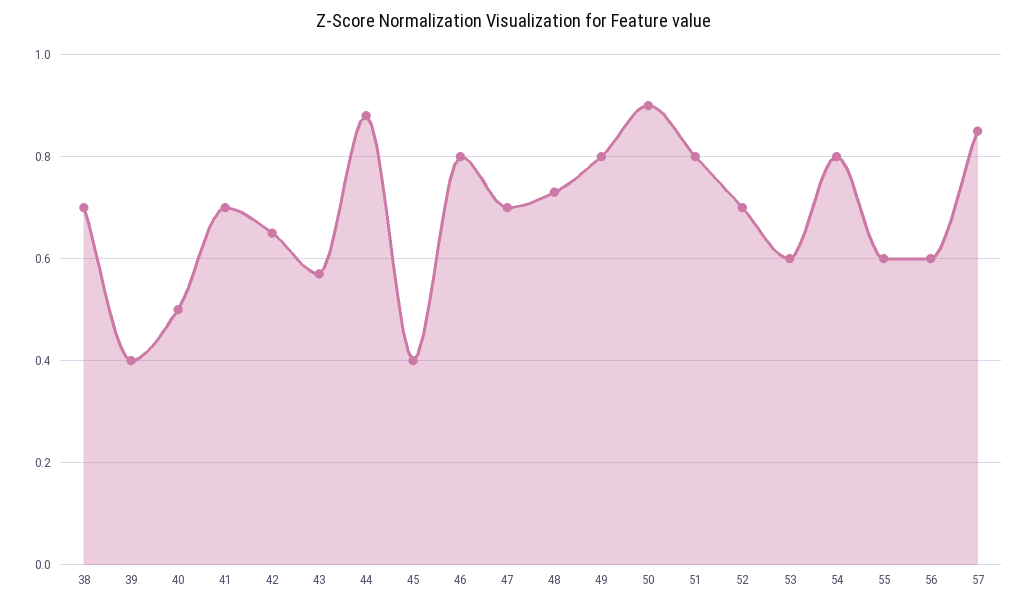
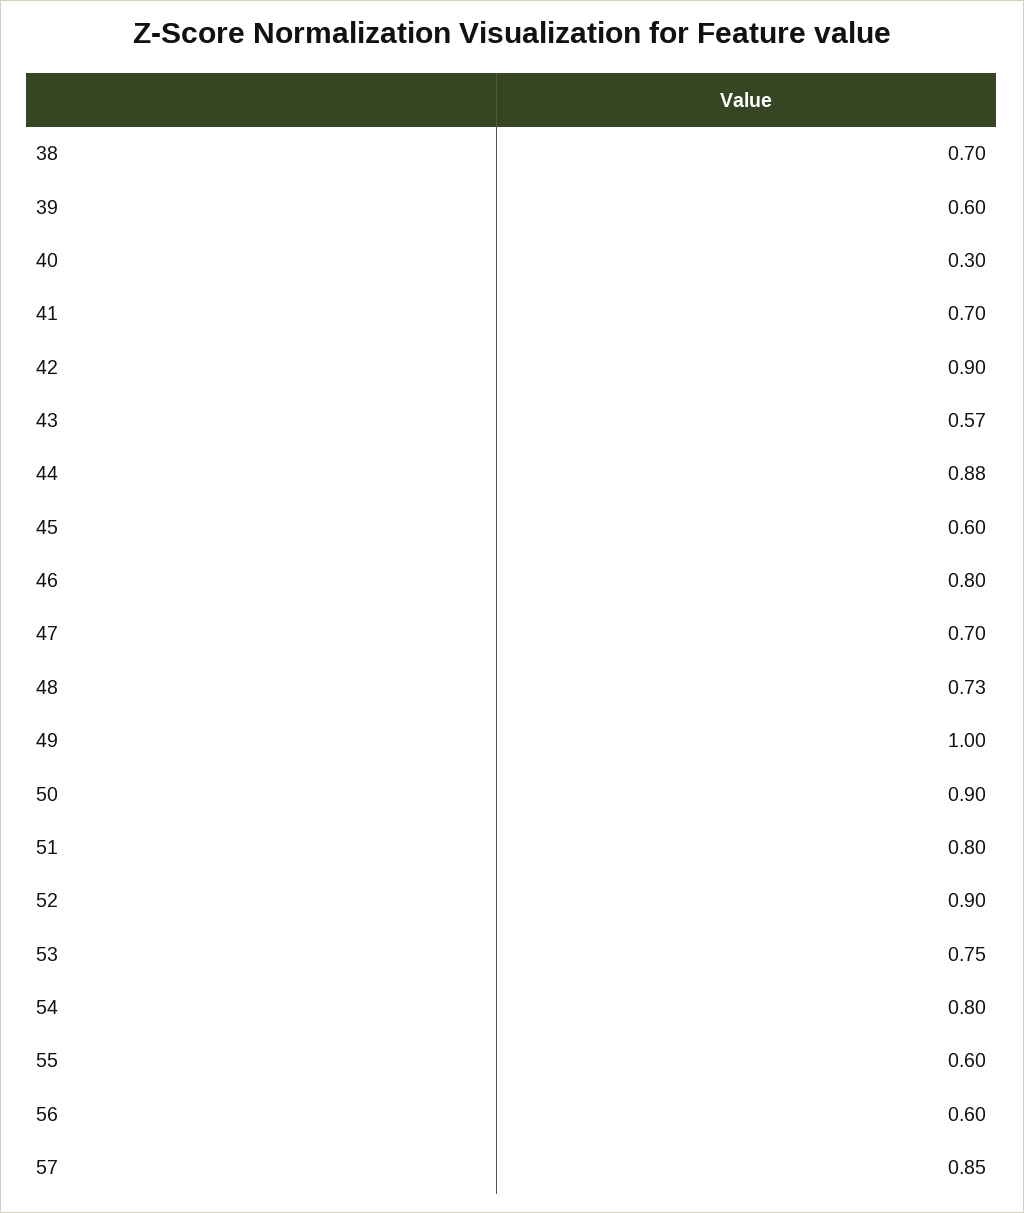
  {
    "38": 0.7,
-   "39": 0.4,
+   "39": 0.6,
-   "40": 0.5,
+   "40": 0.3,
    "41": 0.7,
-   "42": 0.65,
+   "42": 0.9,
    "43": 0.57,
    "44": 0.88,
-   "45": 0.4,
+   "45": 0.6,
    "46": 0.8,
    "47": 0.7,
    "48": 0.73,
-   "49": 0.8,
+   "49": 1,
    "50": 0.9,
    "51": 0.8,
-   "52": 0.7,
+   "52": 0.9,
-   "53": 0.6,
+   "53": 0.75,
    "54": 0.8,
    "55": 0.6,
    "56": 0.6,
    "57": 0.85
  }

